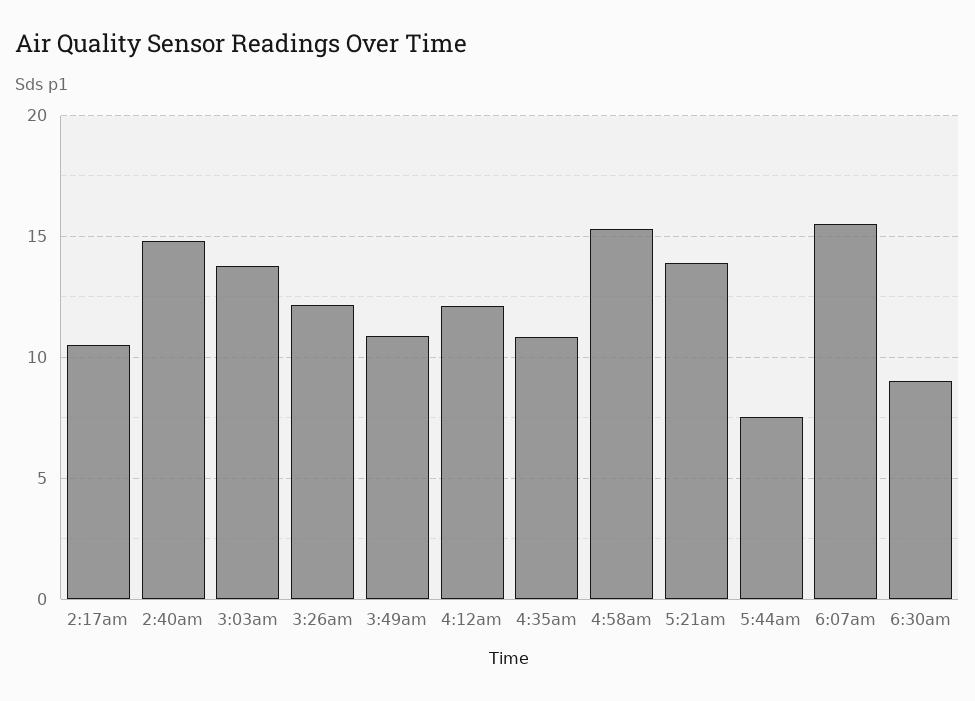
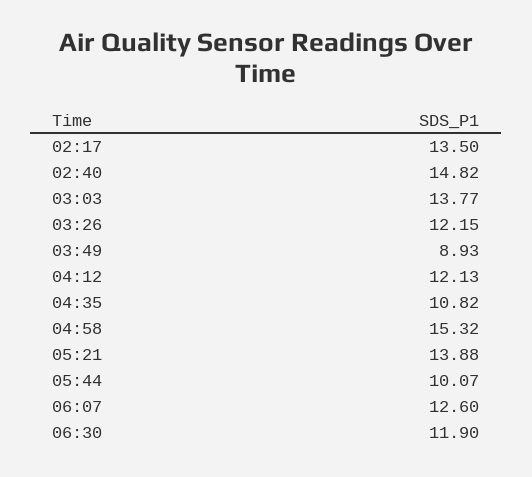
  {
-   "2:17am": 10.5,
+   "2:17am": 13.5,
    "2:40am": 14.82,
    "3:03am": 13.77,
    "3:26am": 12.15,
-   "3:49am": 11,
+   "3:49am": 8.93,
    "4:12am": 12.13,
    "4:35am": 10.82,
    "4:58am": 15.32,
    "5:21am": 13.88,
-   "5:44am": 7.5,
+   "5:44am": 10.07,
-   "6:07am": 15.5,
+   "6:07am": 12.6,
-   "6:30am": 9
+   "6:30am": 11.9
  }

